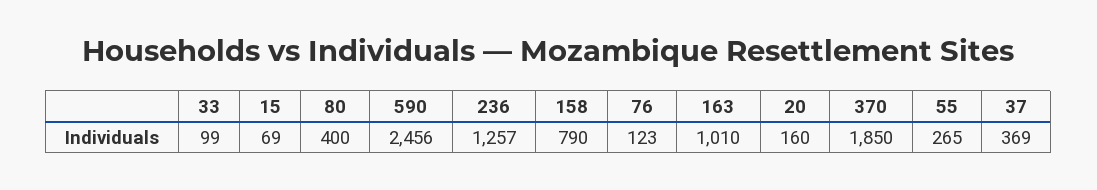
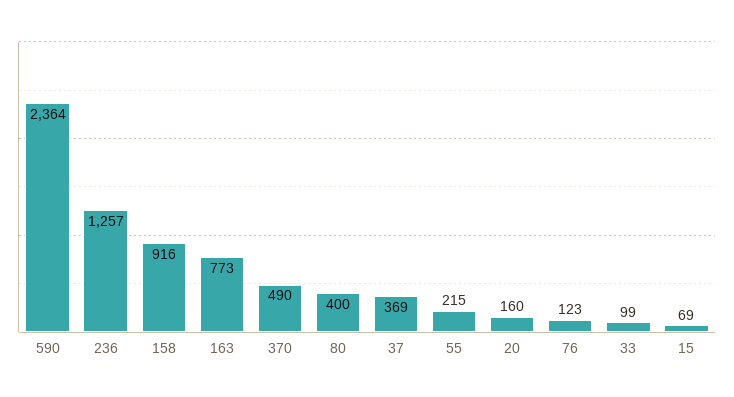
  {
    "33": 99,
    "15": 69,
    "80": 400,
-   "590": 2456,
+   "590": 2364,
    "236": 1257,
-   "158": 790,
+   "158": 916,
    "76": 123,
-   "163": 1010,
+   "163": 773,
    "20": 160,
-   "370": 1850,
+   "370": 490,
-   "55": 265,
+   "55": 215,
    "37": 369
  }

